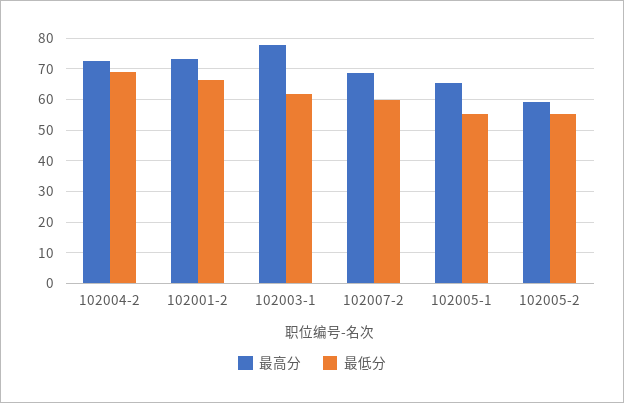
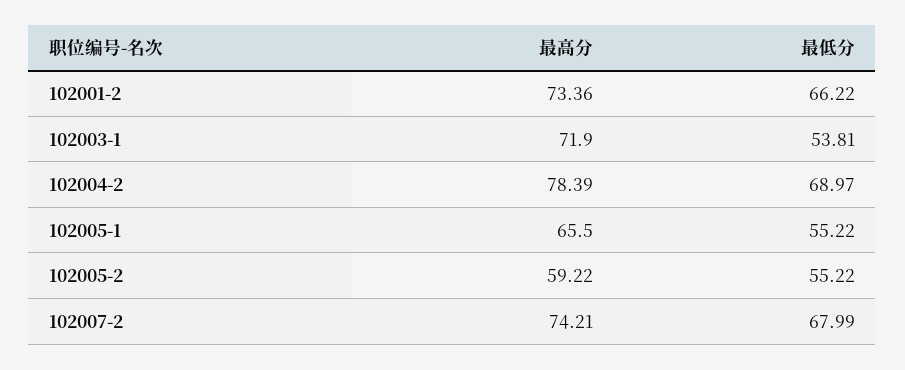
  {
    "最高分": {
-     "102004-2": 72,
+     "102004-2": 78.39,
      "102001-2": 73.36,
-     "102003-1": 78,
+     "102003-1": 71.9,
-     "102007-2": 68,
+     "102007-2": 74.21,
      "102005-1": 65.5,
      "102005-2": 59.22
    },
    "最低分": {
      "102004-2": 68.97,
      "102001-2": 66.22,
-     "102003-1": 62,
+     "102003-1": 53.81,
-     "102007-2": 60,
+     "102007-2": 67.99,
      "102005-1": 55.22,
      "102005-2": 55.22
    }
  }

